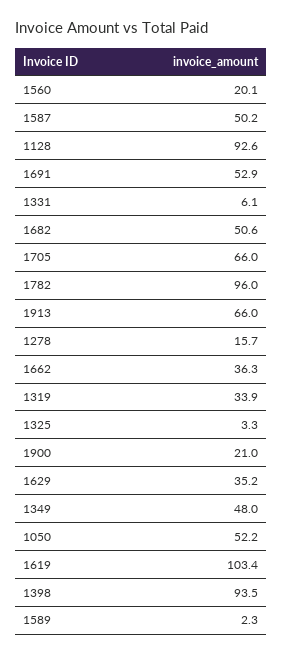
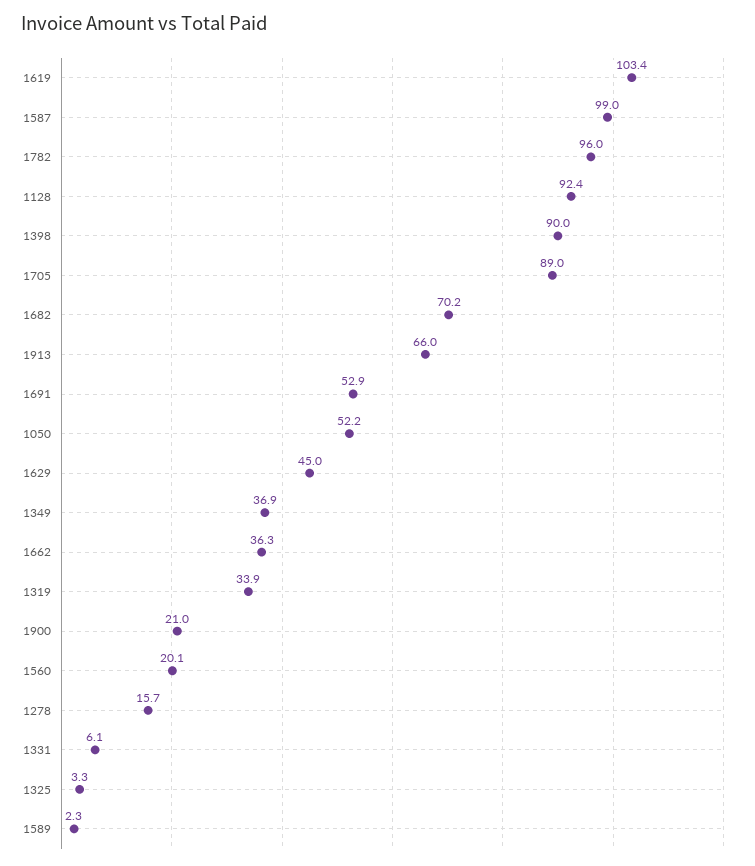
  {
    "1560": 20.1,
-   "1587": 50.2,
+   "1587": 99,
-   "1128": 92.6,
+   "1128": 92.4,
    "1691": 52.9,
    "1331": 6.1,
-   "1682": 50.6,
+   "1682": 70.2,
-   "1705": 66,
+   "1705": 89,
    "1782": 96,
    "1913": 66,
    "1278": 15.7,
    "1662": 36.3,
    "1319": 33.9,
    "1325": 3.3,
    "1900": 21,
-   "1629": 35.2,
+   "1629": 45,
-   "1349": 48,
+   "1349": 36.9,
    "1050": 52.2,
    "1619": 103.4,
-   "1398": 93.5,
+   "1398": 90,
    "1589": 2.3
  }

